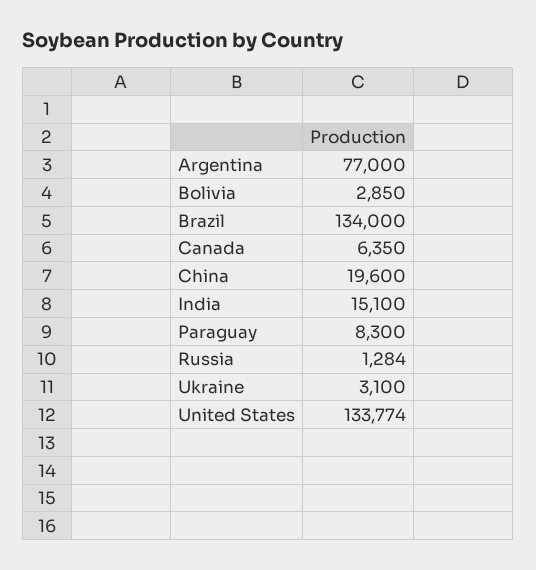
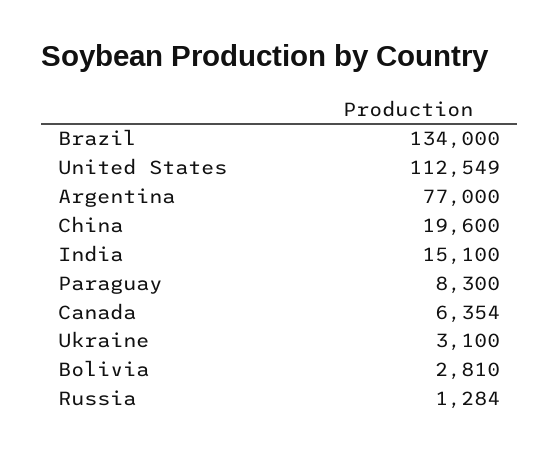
  {
    "Argentina": 77000,
-   "Bolivia": 2850,
+   "Bolivia": 2810,
    "Brazil": 134000,
-   "Canada": 6350,
+   "Canada": 6354,
    "China": 19600,
    "India": 15100,
    "Paraguay": 8300,
    "Russia": 1284,
    "Ukraine": 3100,
-   "United States": 133774
+   "United States": 112549
  }

